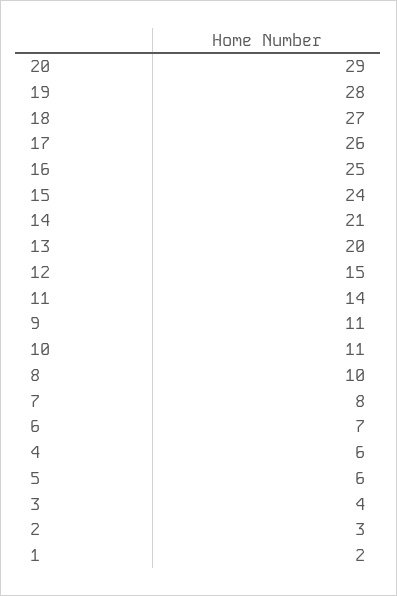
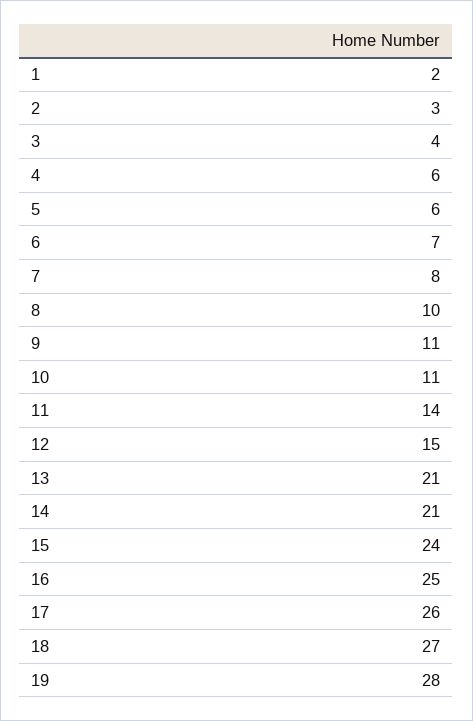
  {
-   "20": 29,
    "19": 28,
    "18": 27,
    "17": 26,
    "16": 25,
    "15": 24,
    "14": 21,
-   "13": 20,
+   "13": 21,
    "12": 15,
    "11": 14,
    "9": 11,
    "10": 11,
    "8": 10,
    "7": 8,
    "6": 7,
    "4": 6,
    "5": 6,
    "3": 4,
    "2": 3,
    "1": 2
  }

